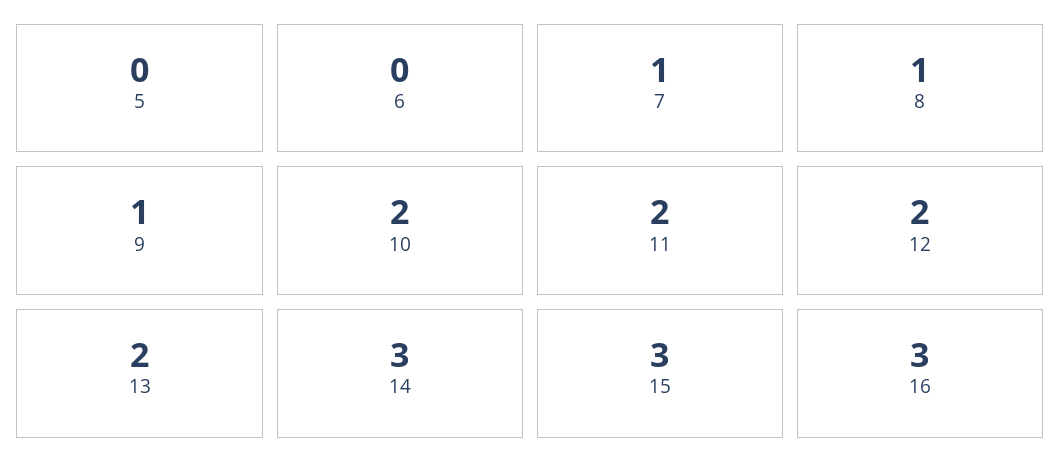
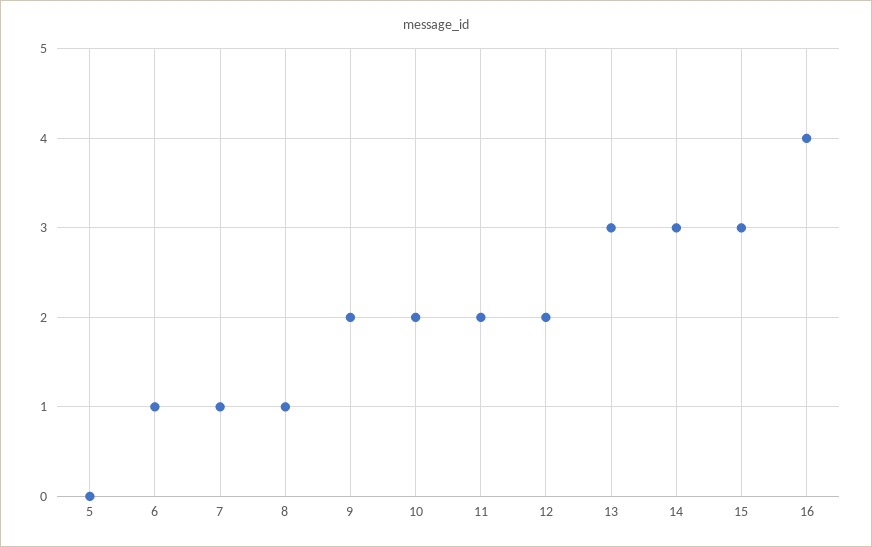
  {
    "5": 0,
-   "6": 0,
+   "6": 1,
    "7": 1,
    "8": 1,
-   "9": 1,
+   "9": 2,
    "10": 2,
    "11": 2,
    "12": 2,
-   "13": 2,
+   "13": 3,
    "14": 3,
    "15": 3,
-   "16": 3
+   "16": 4
  }

